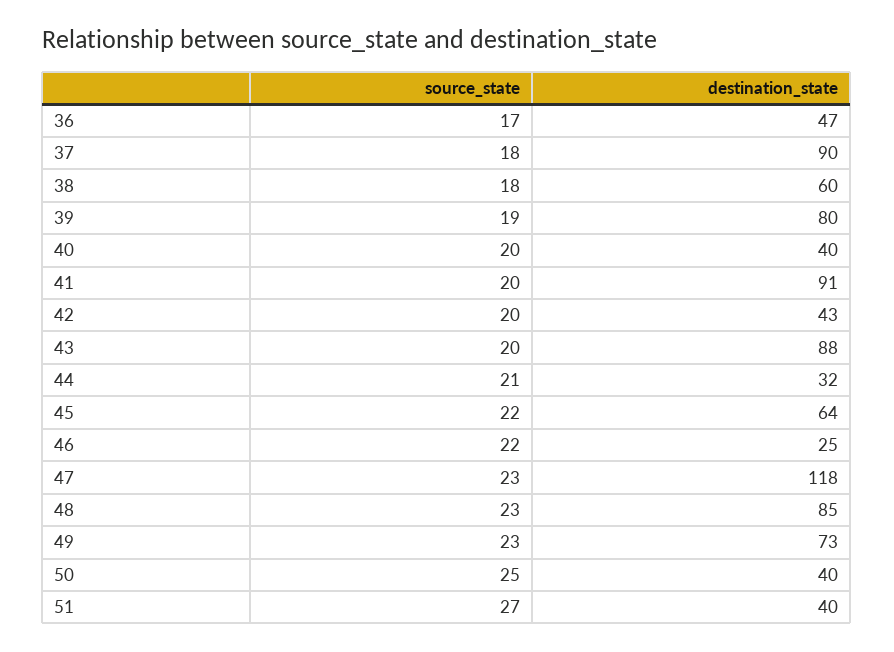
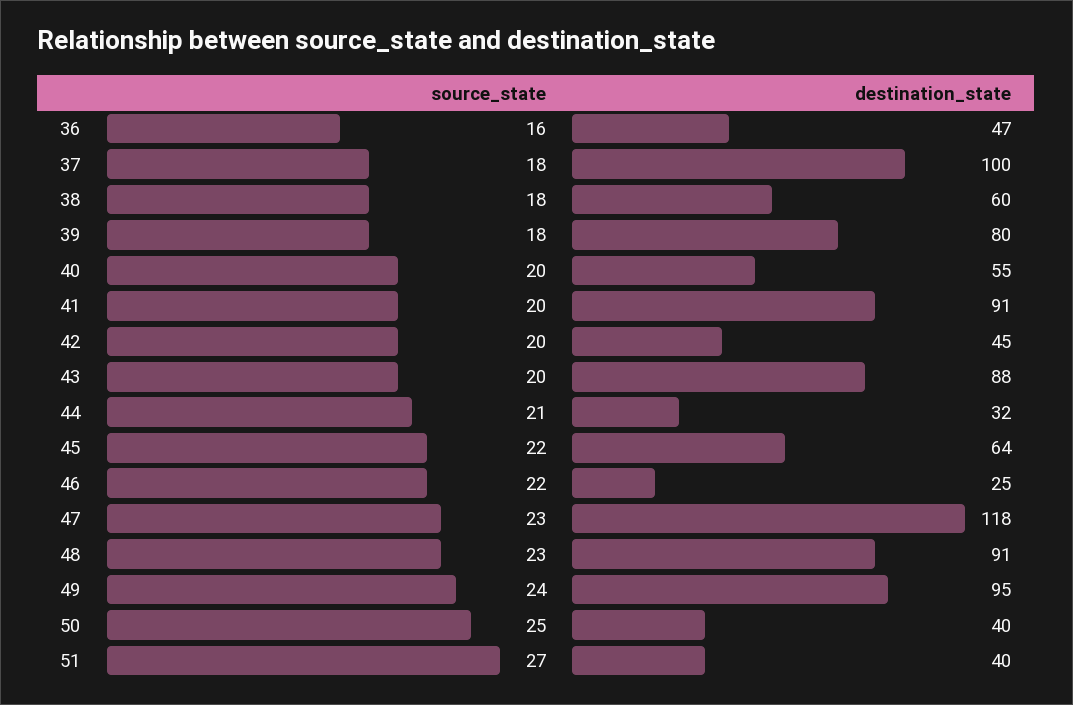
  {
    "source_state": {
-     "36": 17,
+     "36": 16,
      "37": 18,
      "38": 18,
-     "39": 19,
+     "39": 18,
      "40": 20,
      "41": 20,
      "42": 20,
      "43": 20,
      "44": 21,
      "45": 22,
      "46": 22,
      "47": 23,
      "48": 23,
-     "49": 23,
+     "49": 24,
      "50": 25,
      "51": 27
    },
    "destination_state": {
      "36": 47,
-     "37": 90,
+     "37": 100,
      "38": 60,
      "39": 80,
-     "40": 40,
+     "40": 55,
      "41": 91,
-     "42": 43,
+     "42": 45,
      "43": 88,
      "44": 32,
      "45": 64,
      "46": 25,
      "47": 118,
-     "48": 85,
+     "48": 91,
-     "49": 73,
+     "49": 95,
      "50": 40,
      "51": 40
    }
  }

